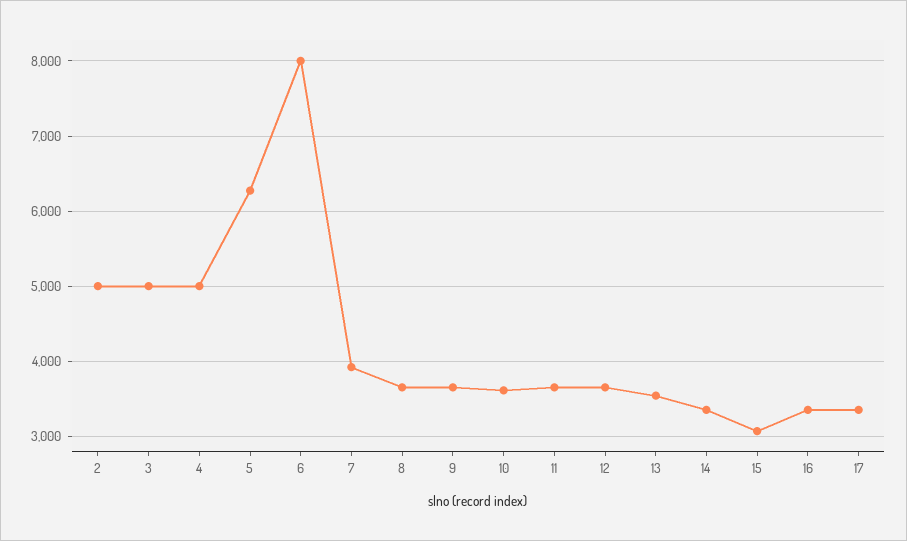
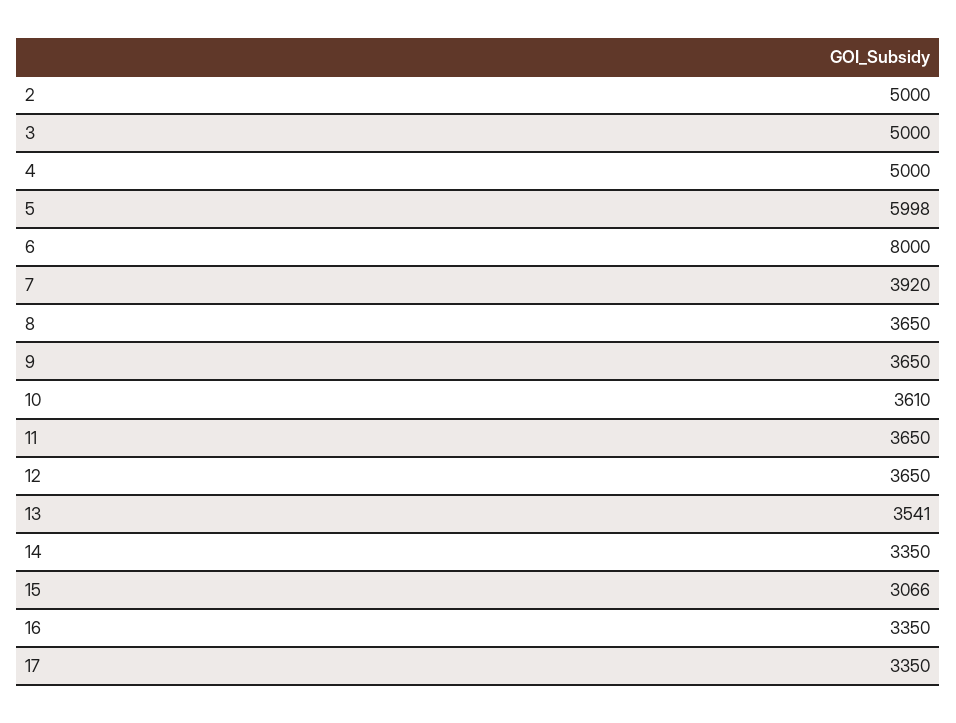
  {
    "2": 5000,
    "3": 5000,
    "4": 5000,
-   "5": 6300,
+   "5": 5998,
    "6": 8000,
    "7": 3920,
    "8": 3650,
    "9": 3650,
    "10": 3610,
    "11": 3650,
    "12": 3650,
    "13": 3541,
    "14": 3350,
    "15": 3066,
    "16": 3350,
    "17": 3350
  }

